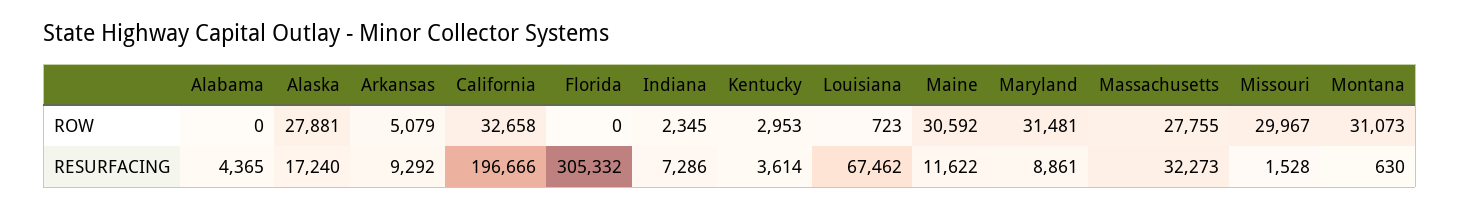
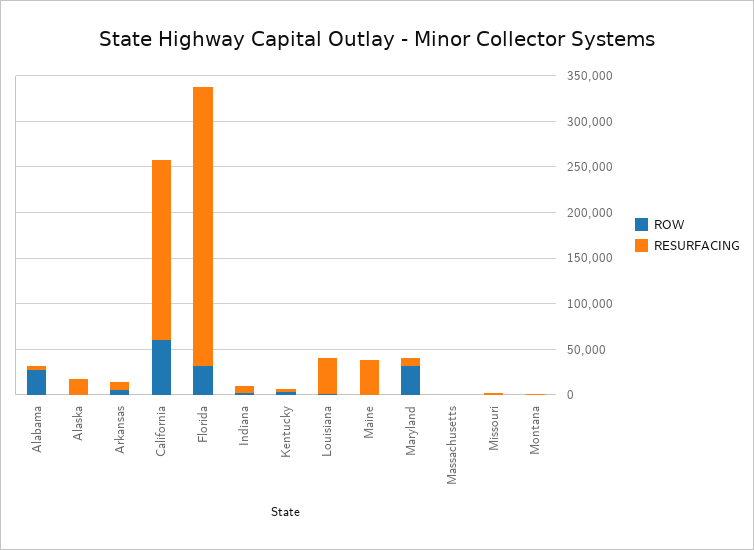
  {
    "ROW": {
-     "Alabama": 0,
+     "Alabama": 30000,
-     "Alaska": 27881,
+     "Alaska": 0,
      "Arkansas": 5079,
-     "California": 32658,
+     "California": 60000,
-     "Florida": 0,
+     "Florida": 30000,
      "Indiana": 2345,
      "Kentucky": 2953,
      "Louisiana": 723,
-     "Maine": 30592,
+     "Maine": 0,
      "Maryland": 31481,
-     "Massachusetts": 27755,
+     "Massachusetts": 0,
-     "Missouri": 29967,
+     "Missouri": 0,
-     "Montana": 31073
+     "Montana": 0
    },
    "RESURFACING": {
      "Alabama": 4365,
      "Alaska": 17240,
      "Arkansas": 9292,
      "California": 196666,
      "Florida": 305332,
      "Indiana": 7286,
      "Kentucky": 3614,
-     "Louisiana": 67462,
+     "Louisiana": 40000,
-     "Maine": 11622,
+     "Maine": 40000,
      "Maryland": 8861,
-     "Massachusetts": 32273,
+     "Massachusetts": 0,
      "Missouri": 1528,
      "Montana": 630
    }
  }

